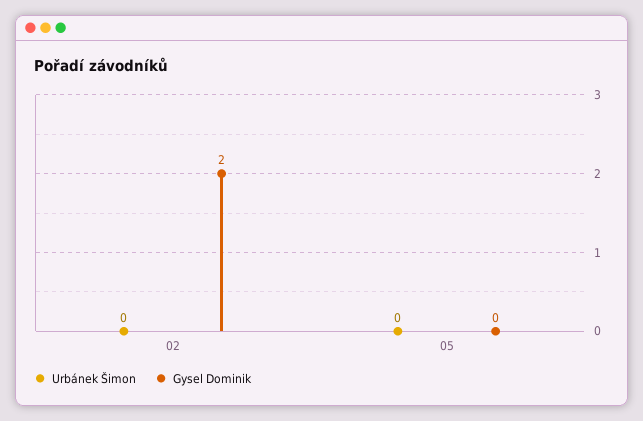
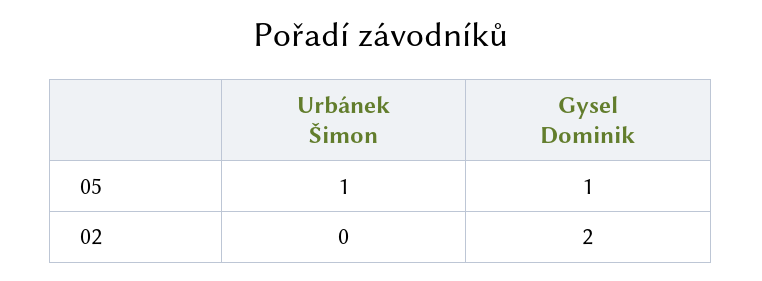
  {
    "Urbánek Šimon": {
      "02": 0,
-     "05": 0
+     "05": 1
    },
    "Gysel Dominik": {
      "02": 2,
-     "05": 0
+     "05": 1
    }
  }

